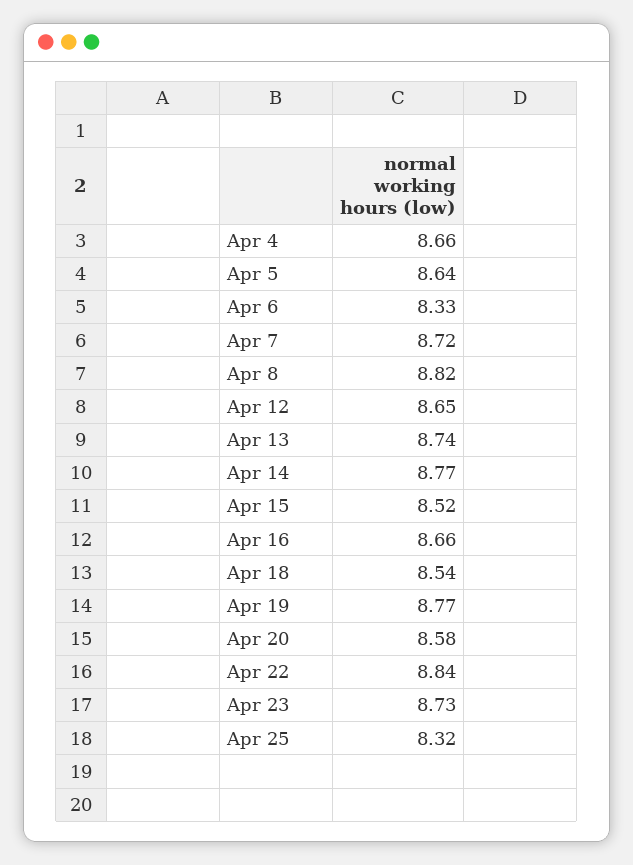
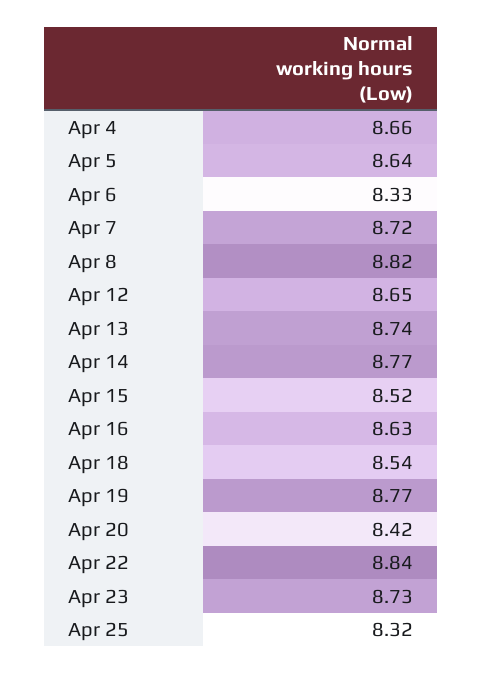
  {
    "Apr 4": 8.66,
    "Apr 5": 8.64,
    "Apr 6": 8.33,
    "Apr 7": 8.72,
    "Apr 8": 8.82,
    "Apr 12": 8.65,
    "Apr 13": 8.74,
    "Apr 14": 8.77,
    "Apr 15": 8.52,
-   "Apr 16": 8.66,
+   "Apr 16": 8.63,
    "Apr 18": 8.54,
    "Apr 19": 8.77,
-   "Apr 20": 8.58,
+   "Apr 20": 8.42,
    "Apr 22": 8.84,
    "Apr 23": 8.73,
    "Apr 25": 8.32
  }

